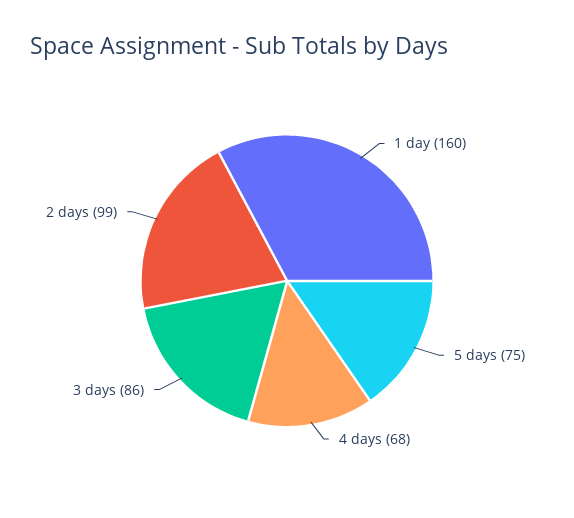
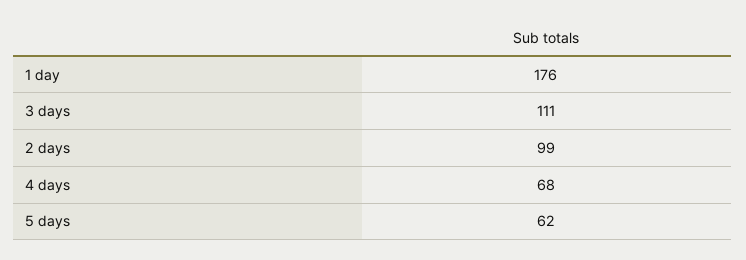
  {
-   "1 day": 160,
+   "1 day": 176,
-   "5 days": 75,
+   "5 days": 62,
    "4 days": 68,
-   "3 days": 86,
+   "3 days": 111,
    "2 days": 99
  }

